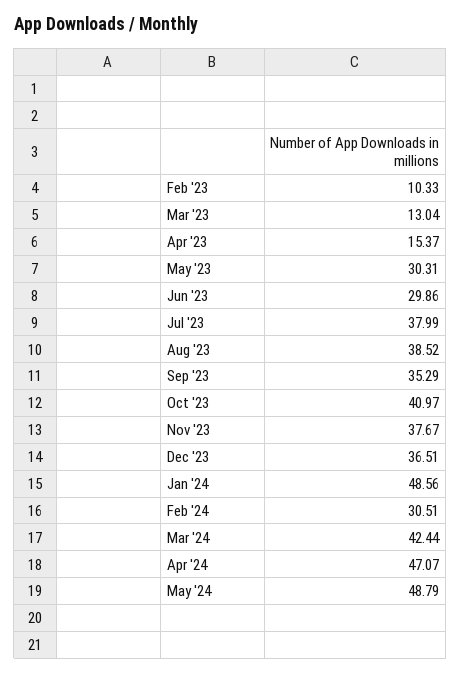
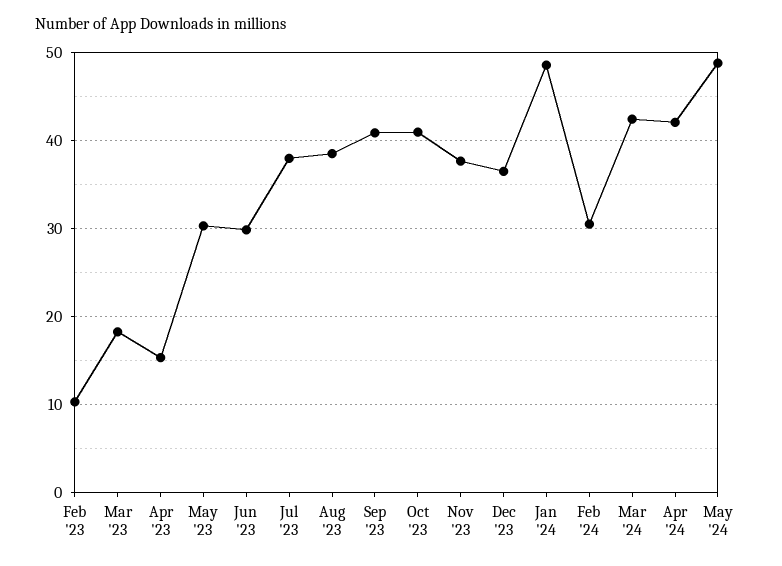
  {
    "Feb '23": 10.33,
-   "Mar '23": 13.04,
+   "Mar '23": 18,
    "Apr '23": 15.37,
    "May '23": 30.31,
    "Jun '23": 29.86,
    "Jul '23": 37.99,
    "Aug '23": 38.52,
-   "Sep '23": 35.29,
+   "Sep '23": 41,
    "Oct '23": 40.97,
    "Nov '23": 37.67,
    "Dec '23": 36.51,
    "Jan '24": 48.56,
    "Feb '24": 30.51,
    "Mar '24": 42.44,
-   "Apr '24": 47.07,
+   "Apr '24": 42,
    "May '24": 48.79
  }

